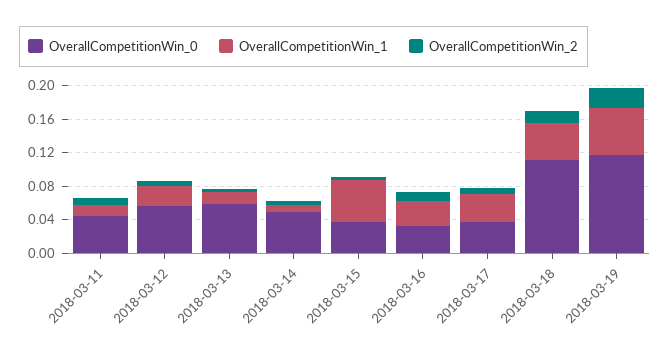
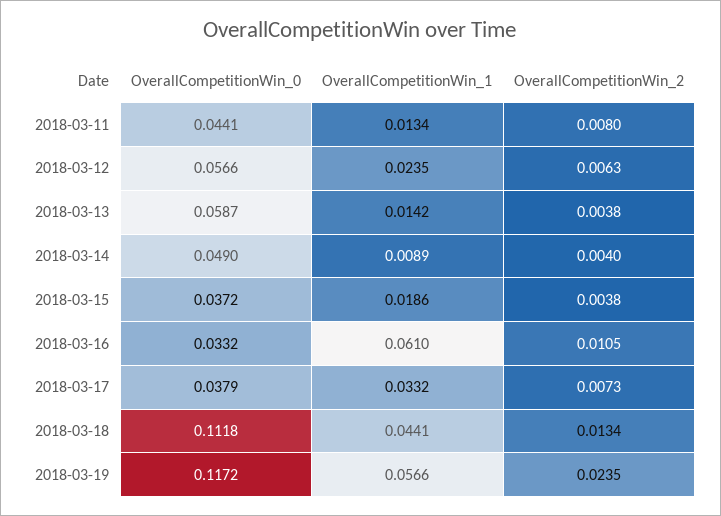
  {
    "OverallCompetitionWin_0": {
      "2018-03-11": 0.0441,
      "2018-03-12": 0.0566,
      "2018-03-13": 0.0587,
      "2018-03-14": 0.049,
      "2018-03-15": 0.0372,
      "2018-03-16": 0.0332,
      "2018-03-17": 0.0379,
      "2018-03-18": 0.1118,
      "2018-03-19": 0.1172
    },
    "OverallCompetitionWin_1": {
      "2018-03-11": 0.0134,
      "2018-03-12": 0.0235,
      "2018-03-13": 0.0142,
      "2018-03-14": 0.0089,
-     "2018-03-15": 0.05,
+     "2018-03-15": 0.0186,
-     "2018-03-16": 0.03,
+     "2018-03-16": 0.061,
      "2018-03-17": 0.0332,
      "2018-03-18": 0.0441,
      "2018-03-19": 0.0566
    },
    "OverallCompetitionWin_2": {
      "2018-03-11": 0.008,
      "2018-03-12": 0.0063,
      "2018-03-13": 0.0038,
      "2018-03-14": 0.004,
      "2018-03-15": 0.0038,
      "2018-03-16": 0.0105,
      "2018-03-17": 0.0073,
      "2018-03-18": 0.0134,
      "2018-03-19": 0.0235
    }
  }

